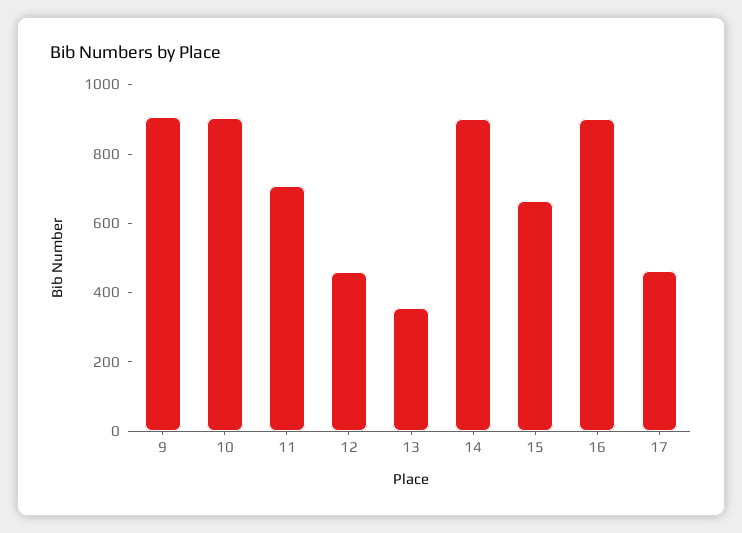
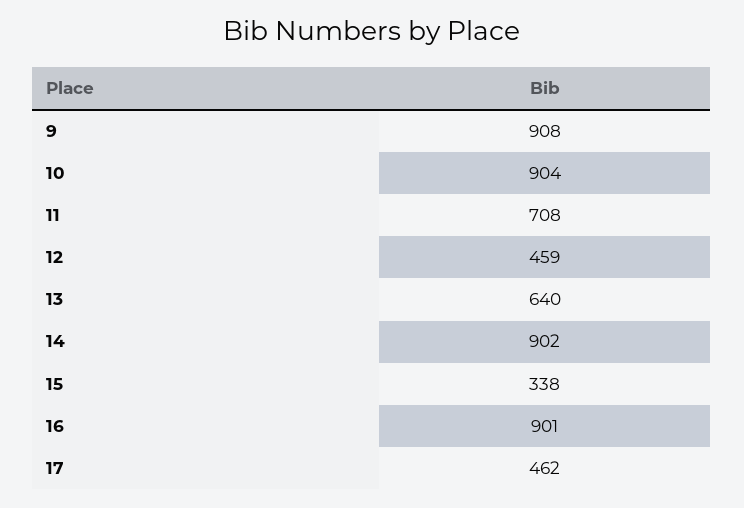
  {
    "9": 908,
    "10": 904,
    "11": 708,
    "12": 459,
-   "13": 350,
+   "13": 640,
    "14": 902,
-   "15": 650,
+   "15": 338,
    "16": 901,
    "17": 462
  }

